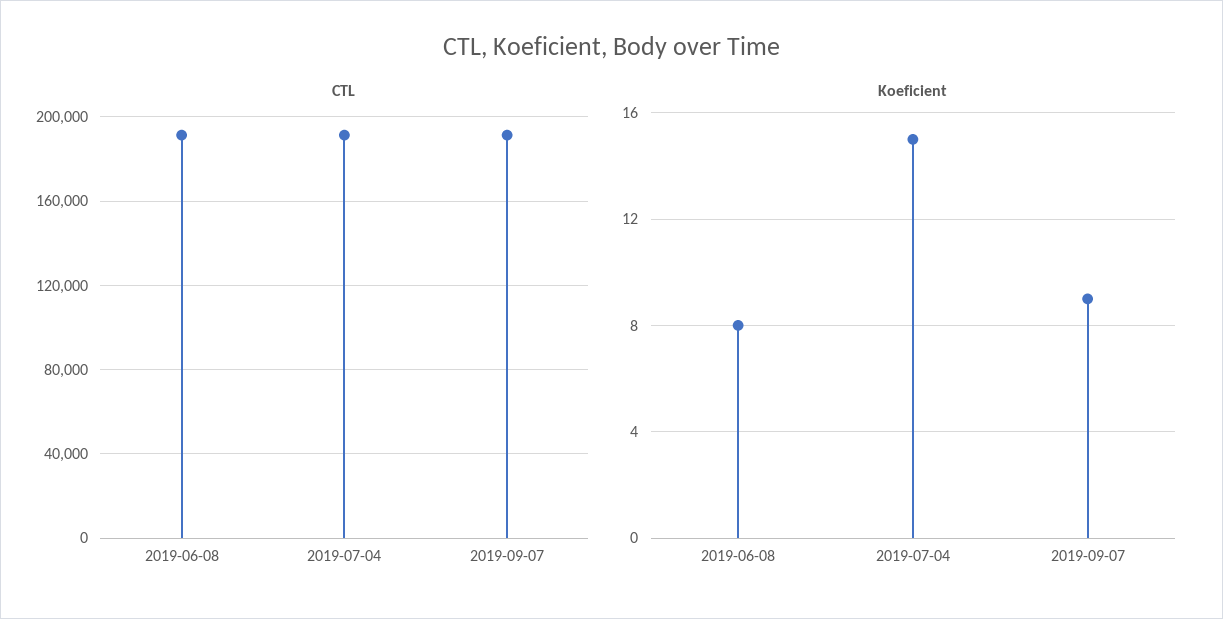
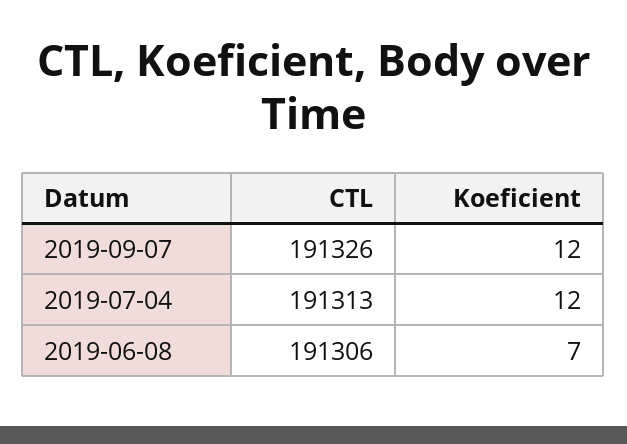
  {
    "CTL": {
      "2019-06-08": 191306,
      "2019-07-04": 191313,
      "2019-09-07": 191326
    },
    "Koeficient": {
-     "2019-06-08": 8,
+     "2019-06-08": 7,
-     "2019-07-04": 15,
+     "2019-07-04": 12,
-     "2019-09-07": 9
+     "2019-09-07": 12
    }
  }

